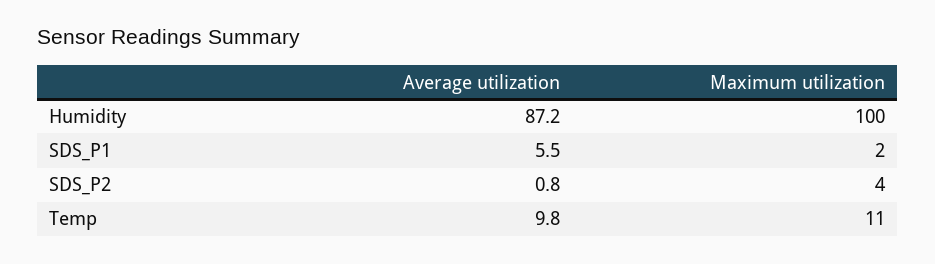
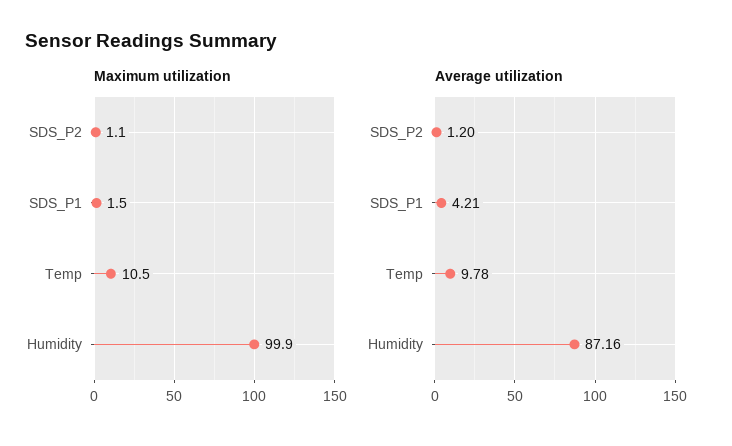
  {
    "Average utilization": {
      "Humidity": 87.16,
-     "SDS_P1": 5.5,
+     "SDS_P1": 4.21,
-     "SDS_P2": 0.8,
+     "SDS_P2": 1.2,
      "Temp": 9.78
    },
    "Maximum utilization": {
      "Humidity": 99.9,
      "SDS_P1": 1.5,
-     "SDS_P2": 4,
+     "SDS_P2": 1.1,
      "Temp": 10.5
    }
  }

